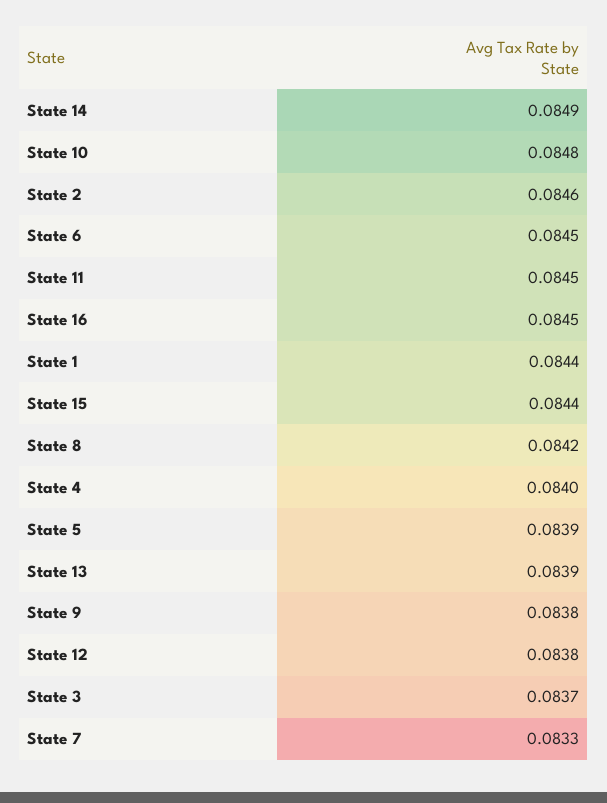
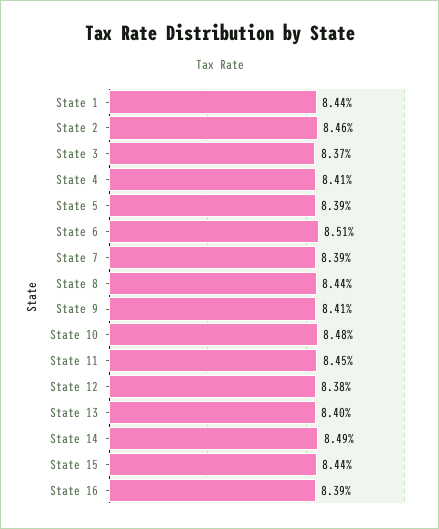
  {
    "State 14": 0.0849,
    "State 10": 0.0848,
    "State 2": 0.0846,
-   "State 6": 0.0845,
+   "State 6": 0.0851,
    "State 11": 0.0845,
-   "State 16": 0.0845,
+   "State 16": 0.0839,
    "State 1": 0.0844,
    "State 15": 0.0844,
-   "State 8": 0.0842,
+   "State 8": 0.0844,
-   "State 4": 0.084,
+   "State 4": 0.0841,
    "State 5": 0.0839,
-   "State 13": 0.0839,
+   "State 13": 0.084,
-   "State 9": 0.0838,
+   "State 9": 0.0841,
    "State 12": 0.0838,
    "State 3": 0.0837,
-   "State 7": 0.0833
+   "State 7": 0.0839
  }

